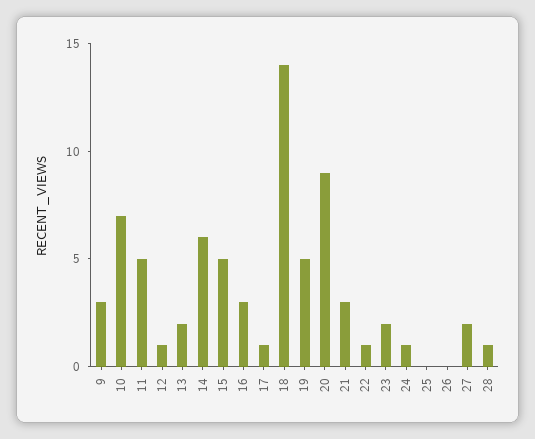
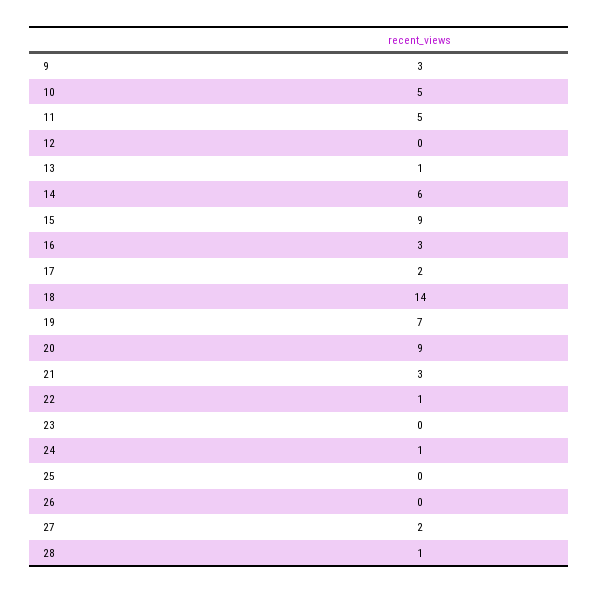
  {
    "9": 3,
-   "10": 7,
+   "10": 5,
    "11": 5,
-   "12": 1,
+   "12": 0,
-   "13": 2,
+   "13": 1,
    "14": 6,
-   "15": 5,
+   "15": 9,
    "16": 3,
-   "17": 1,
+   "17": 2,
    "18": 14,
-   "19": 5,
+   "19": 7,
    "20": 9,
    "21": 3,
    "22": 1,
-   "23": 2,
+   "23": 0,
    "24": 1,
    "25": 0,
    "26": 0,
    "27": 2,
    "28": 1
  }

